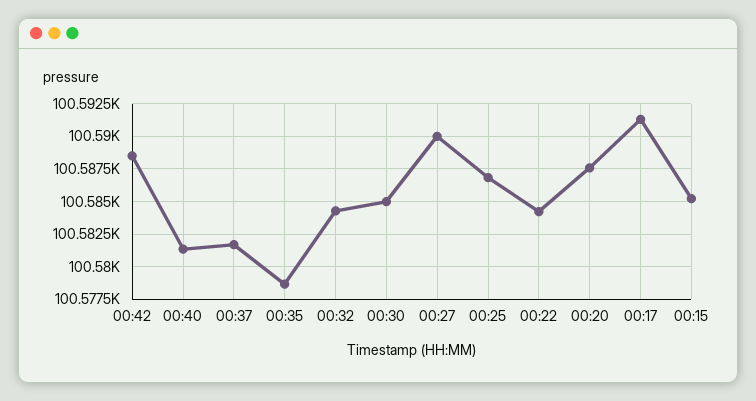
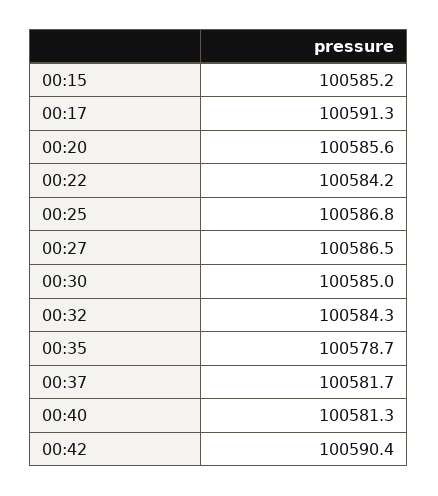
  {
-   "00:42": 100588.5,
+   "00:42": 100590.4,
    "00:40": 100581.3,
    "00:37": 100581.7,
    "00:35": 100578.7,
    "00:32": 100584.3,
    "00:30": 100585,
-   "00:27": 100590,
+   "00:27": 100586.5,
    "00:25": 100586.8,
    "00:22": 100584.2,
-   "00:20": 100587.5,
+   "00:20": 100585.6,
    "00:17": 100591.3,
    "00:15": 100585.2
  }

